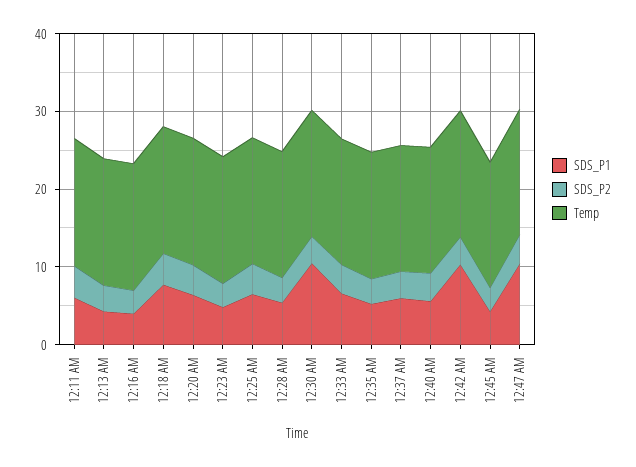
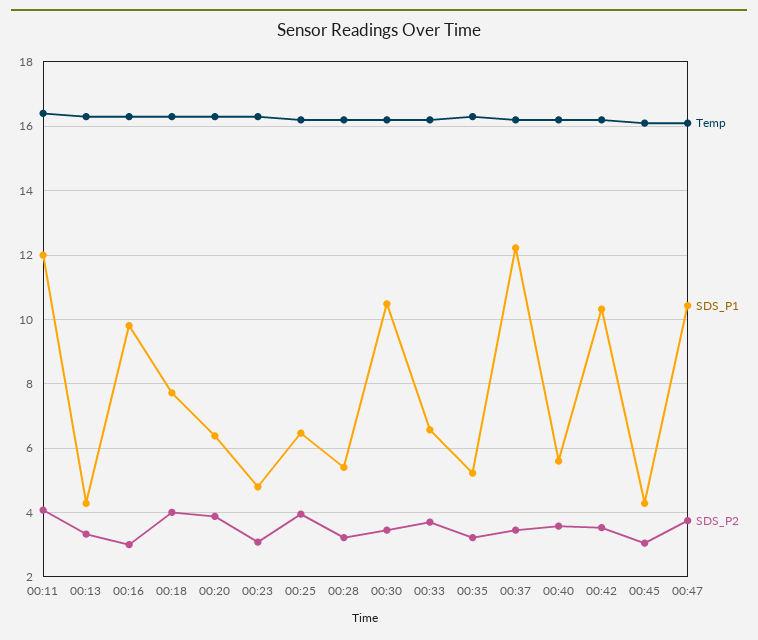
  {
    "SDS_P1": {
-     "12:11 AM": 6,
+     "12:11 AM": 12,
      "12:13 AM": 4.2,
-     "12:16 AM": 4,
+     "12:16 AM": 9.8,
      "12:18 AM": 7.8,
      "12:20 AM": 6.4,
      "12:23 AM": 4.8,
      "12:25 AM": 6.4,
      "12:28 AM": 5.4,
      "12:30 AM": 10.4,
      "12:33 AM": 6.6,
      "12:35 AM": 5.2,
-     "12:37 AM": 6,
+     "12:37 AM": 12.2,
      "12:40 AM": 5.6,
      "12:42 AM": 10.4,
      "12:45 AM": 4.2,
      "12:47 AM": 10.4
    },
    "SDS_P2": {
      "12:11 AM": 4,
      "12:13 AM": 3.4,
      "12:16 AM": 3,
      "12:18 AM": 4,
      "12:20 AM": 3.8,
      "12:23 AM": 3,
      "12:25 AM": 4,
      "12:28 AM": 3.2,
      "12:30 AM": 3.4,
      "12:33 AM": 3.8,
      "12:35 AM": 3.2,
      "12:37 AM": 3.4,
      "12:40 AM": 3.6,
      "12:42 AM": 3.6,
      "12:45 AM": 3,
      "12:47 AM": 3.8
    },
    "Temp": {
      "12:11 AM": 16.4,
      "12:13 AM": 16.4,
      "12:16 AM": 16.4,
      "12:18 AM": 16.4,
      "12:20 AM": 16.4,
      "12:23 AM": 16.4,
      "12:25 AM": 16.2,
      "12:28 AM": 16.2,
      "12:30 AM": 16.2,
      "12:33 AM": 16.2,
      "12:35 AM": 16.4,
      "12:37 AM": 16.2,
      "12:40 AM": 16.2,
      "12:42 AM": 16.2,
      "12:45 AM": 16.2,
      "12:47 AM": 16.2
    }
  }

